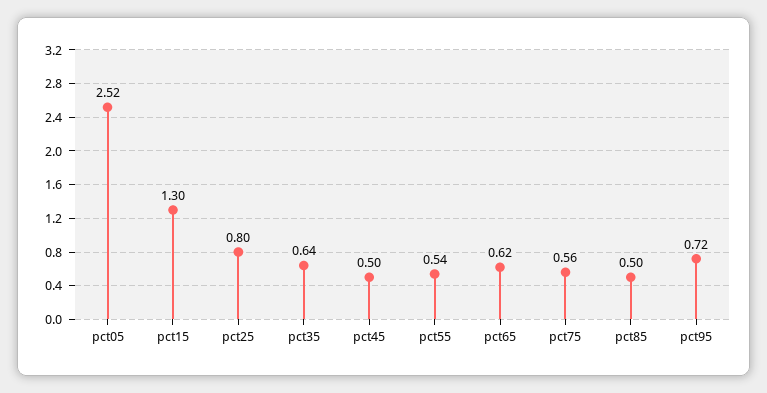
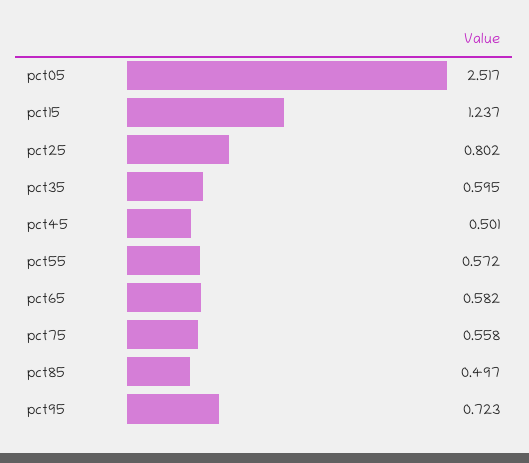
  {
    "pct05": 2.517,
-   "pct15": 1.3,
+   "pct15": 1.237,
    "pct25": 0.802,
-   "pct35": 0.64,
+   "pct35": 0.595,
    "pct45": 0.501,
-   "pct55": 0.54,
+   "pct55": 0.572,
-   "pct65": 0.62,
+   "pct65": 0.582,
    "pct75": 0.558,
    "pct85": 0.497,
    "pct95": 0.723
  }

